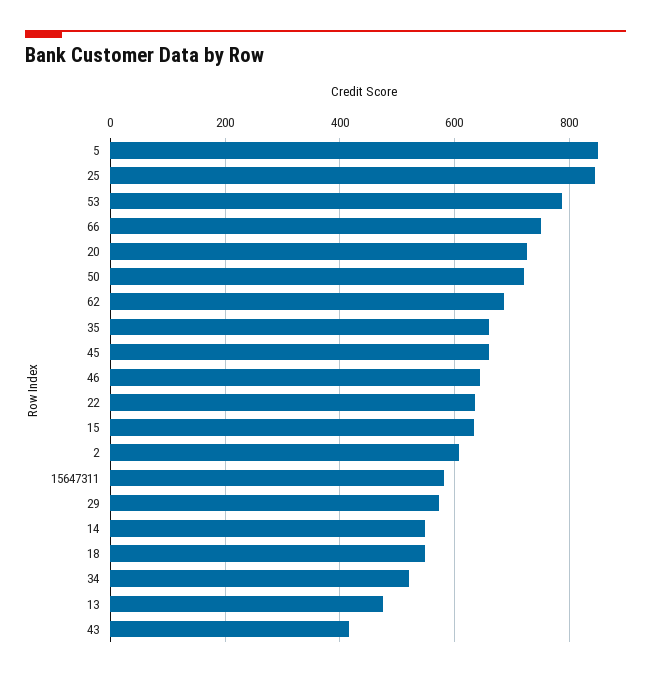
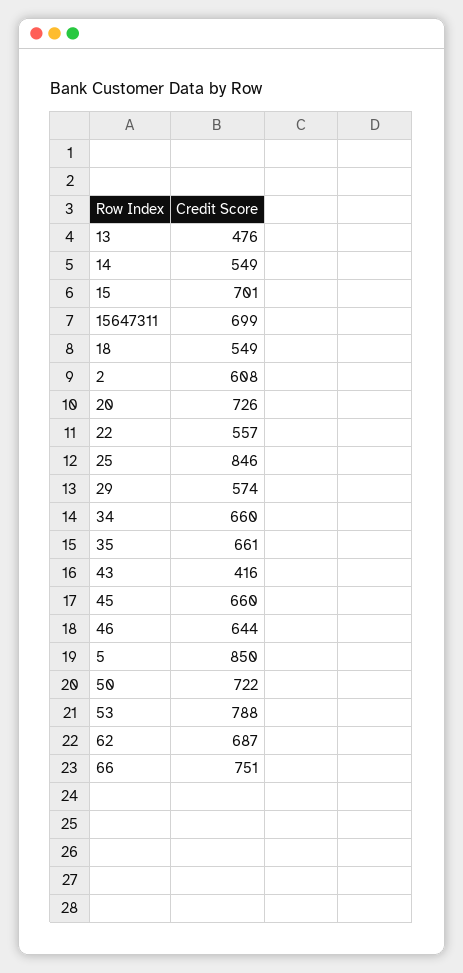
  {
    "5": 850,
    "25": 846,
    "53": 788,
    "66": 751,
    "20": 726,
    "50": 722,
    "62": 687,
    "35": 661,
    "45": 660,
    "46": 644,
-   "22": 640,
+   "22": 557,
-   "15": 640,
+   "15": 701,
    "2": 608,
-   "15647311": 580,
+   "15647311": 699,
    "29": 574,
    "14": 549,
    "18": 549,
-   "34": 520,
+   "34": 660,
    "13": 476,
    "43": 416
  }

